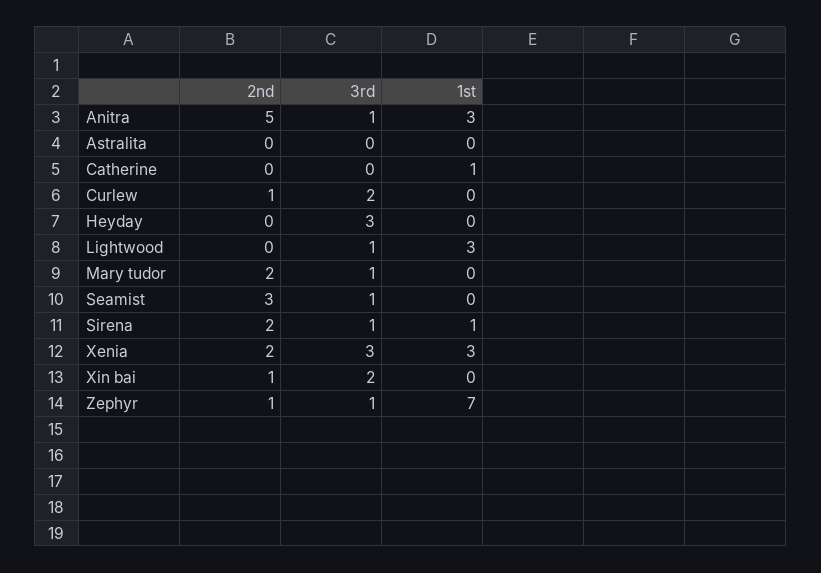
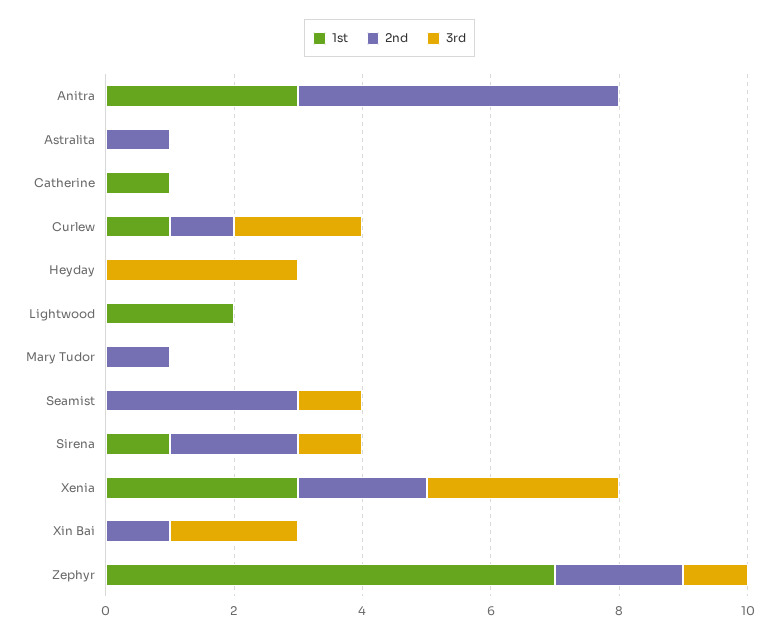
  {
    "2nd": {
      "Anitra": 5,
-     "Astralita": 0,
+     "Astralita": 1,
      "Catherine": 0,
      "Curlew": 1,
      "Heyday": 0,
      "Lightwood": 0,
-     "Mary tudor": 2,
+     "Mary tudor": 1,
      "Seamist": 3,
      "Sirena": 2,
      "Xenia": 2,
      "Xin bai": 1,
-     "Zephyr": 1
+     "Zephyr": 2
    },
    "3rd": {
-     "Anitra": 1,
+     "Anitra": 0,
      "Astralita": 0,
      "Catherine": 0,
      "Curlew": 2,
      "Heyday": 3,
-     "Lightwood": 1,
+     "Lightwood": 0,
-     "Mary tudor": 1,
+     "Mary tudor": 0,
      "Seamist": 1,
      "Sirena": 1,
      "Xenia": 3,
      "Xin bai": 2,
      "Zephyr": 1
    },
    "1st": {
      "Anitra": 3,
      "Astralita": 0,
      "Catherine": 1,
-     "Curlew": 0,
+     "Curlew": 1,
      "Heyday": 0,
-     "Lightwood": 3,
+     "Lightwood": 2,
      "Mary tudor": 0,
      "Seamist": 0,
      "Sirena": 1,
      "Xenia": 3,
      "Xin bai": 0,
      "Zephyr": 7
    }
  }

